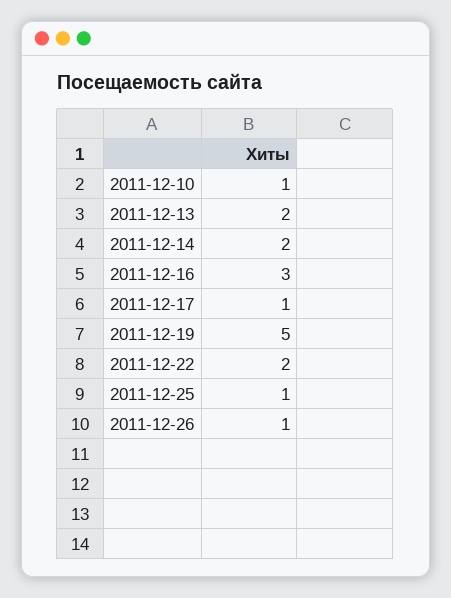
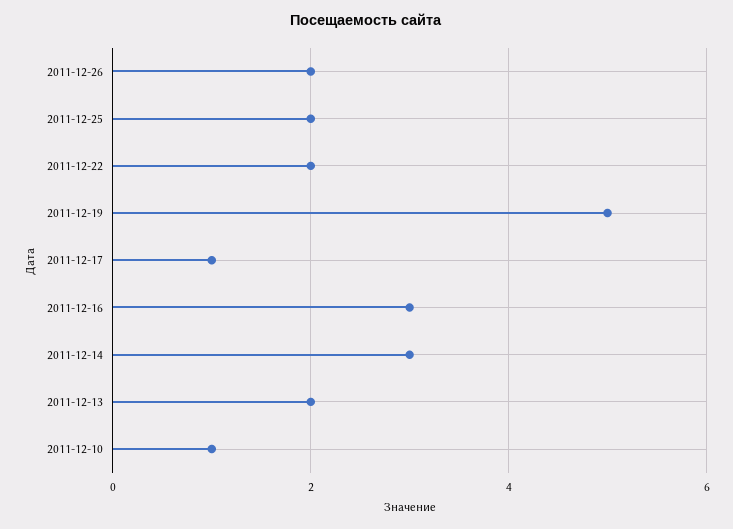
  {
    "2011-12-10": 1,
    "2011-12-13": 2,
-   "2011-12-14": 2,
+   "2011-12-14": 3,
    "2011-12-16": 3,
    "2011-12-17": 1,
    "2011-12-19": 5,
    "2011-12-22": 2,
-   "2011-12-25": 1,
+   "2011-12-25": 2,
-   "2011-12-26": 1
+   "2011-12-26": 2
  }

